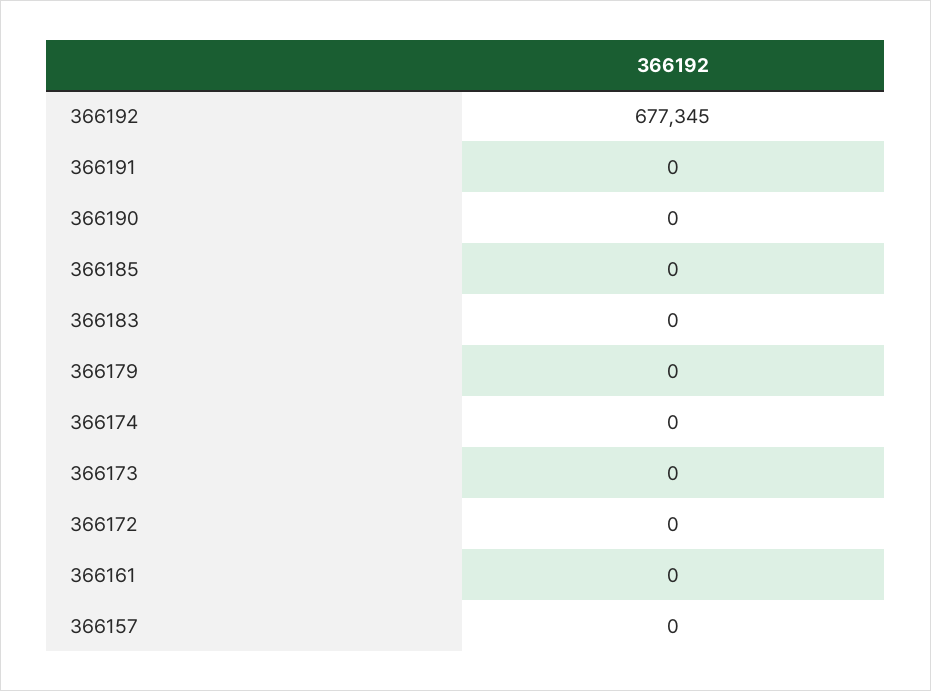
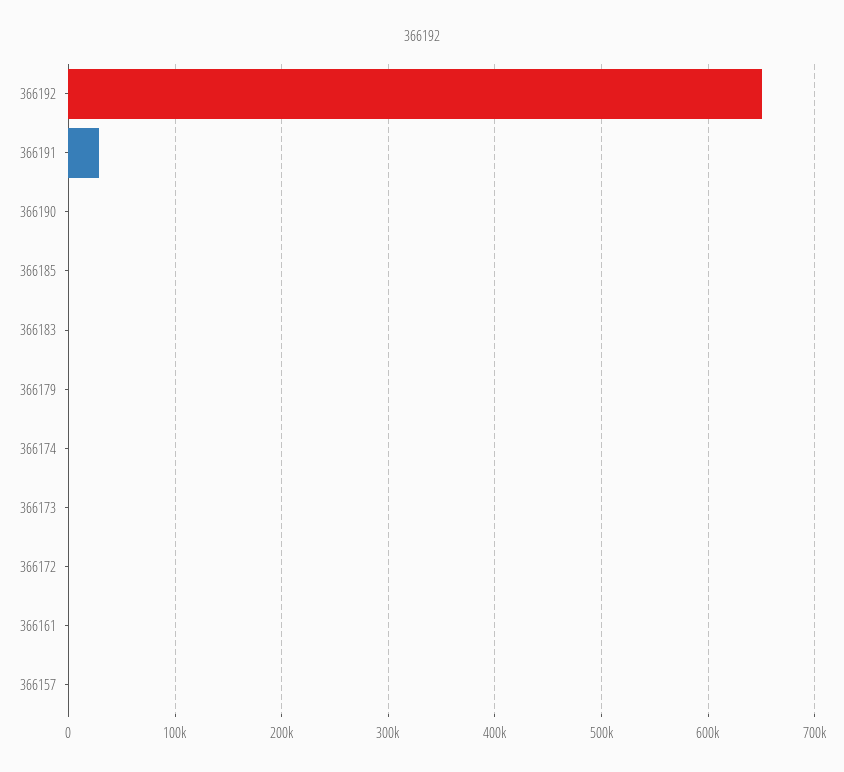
  {
-   "366192": 677345,
+   "366192": 650000,
-   "366191": 0,
+   "366191": 30000,
    "366190": 0,
    "366185": 0,
    "366183": 0,
    "366179": 0,
    "366174": 0,
    "366173": 0,
    "366172": 0,
    "366161": 0,
    "366157": 0
  }

